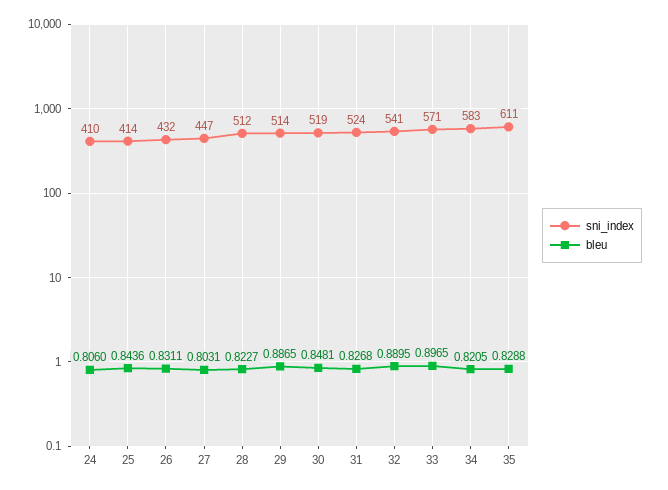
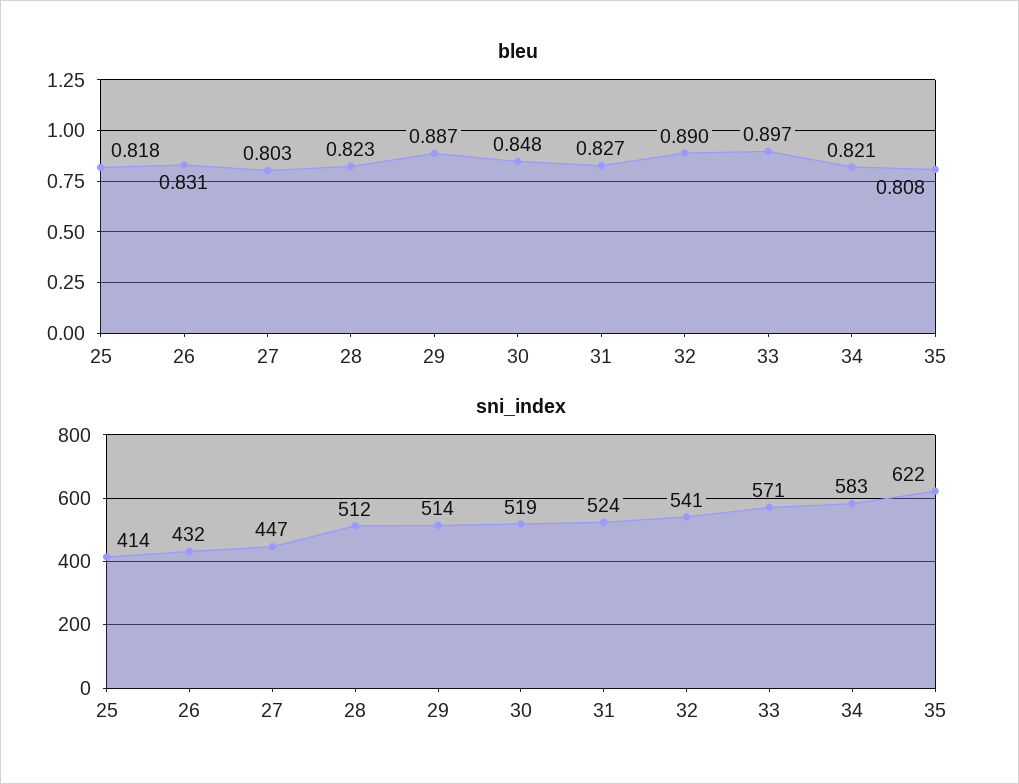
  {
    "sni_index": {
-     "24": 410,
      "25": 414,
      "26": 432,
      "27": 447,
      "28": 512,
      "29": 514,
      "30": 519,
      "31": 524,
      "32": 541,
      "33": 571,
      "34": 583,
-     "35": 611
+     "35": 622
    },
    "bleu": {
-     "24": 0.806,
-     "25": 0.8436,
+     "25": 0.818,
      "26": 0.8311,
      "27": 0.8031,
      "28": 0.8227,
      "29": 0.8865,
      "30": 0.8481,
      "31": 0.8268,
      "32": 0.8895,
      "33": 0.8965,
      "34": 0.8205,
-     "35": 0.8288
+     "35": 0.808
    }
  }

